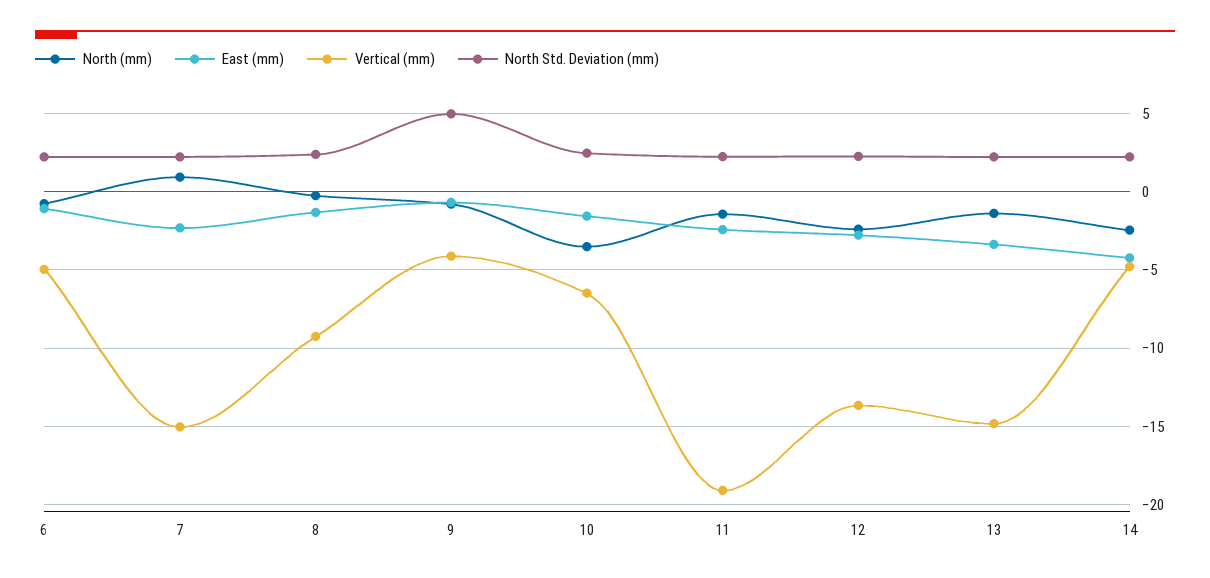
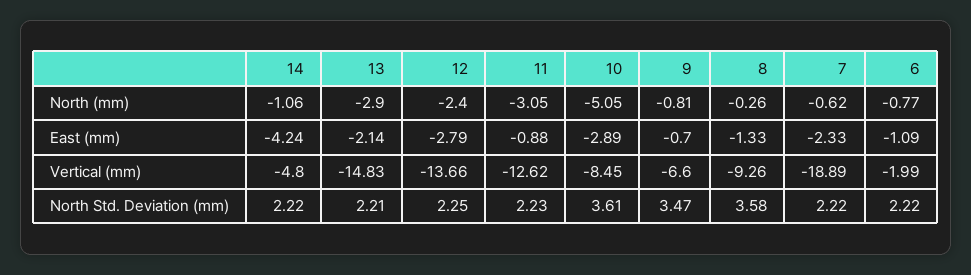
  {
    "North (mm)": {
      "6": -0.77,
-     "7": 1,
+     "7": -0.62,
      "8": -0.26,
      "9": -0.81,
-     "10": -3.5,
+     "10": -5.05,
-     "11": -1.5,
+     "11": -3.05,
      "12": -2.4,
-     "13": -1.5,
+     "13": -2.9,
-     "14": -2.5
+     "14": -1.06
    },
    "East (mm)": {
      "6": -1.09,
      "7": -2.33,
      "8": -1.33,
      "9": -0.7,
-     "10": -1.5,
+     "10": -2.89,
-     "11": -2.5,
+     "11": -0.88,
      "12": -2.79,
-     "13": -3.5,
+     "13": -2.14,
      "14": -4.24
    },
    "Vertical (mm)": {
-     "6": -5,
+     "6": -1.99,
-     "7": -15,
+     "7": -18.89,
      "8": -9.26,
-     "9": -4,
+     "9": -6.6,
-     "10": -6.5,
+     "10": -8.45,
-     "11": -19,
+     "11": -12.62,
      "12": -13.66,
      "13": -14.83,
      "14": -4.8
    },
    "North Std. Deviation (mm)": {
      "6": 2.22,
      "7": 2.22,
-     "8": 2.5,
+     "8": 3.58,
-     "9": 5,
+     "9": 3.47,
-     "10": 2.5,
+     "10": 3.61,
      "11": 2.23,
      "12": 2.25,
      "13": 2.21,
      "14": 2.22
    }
  }

